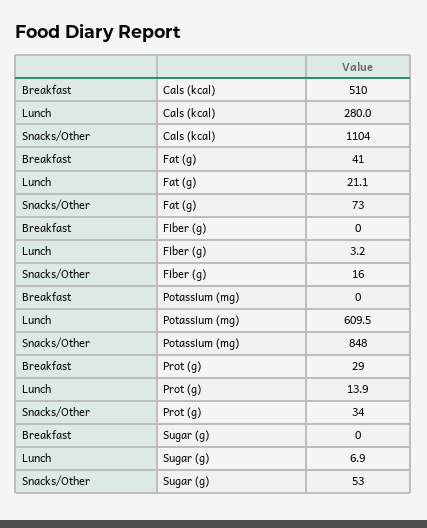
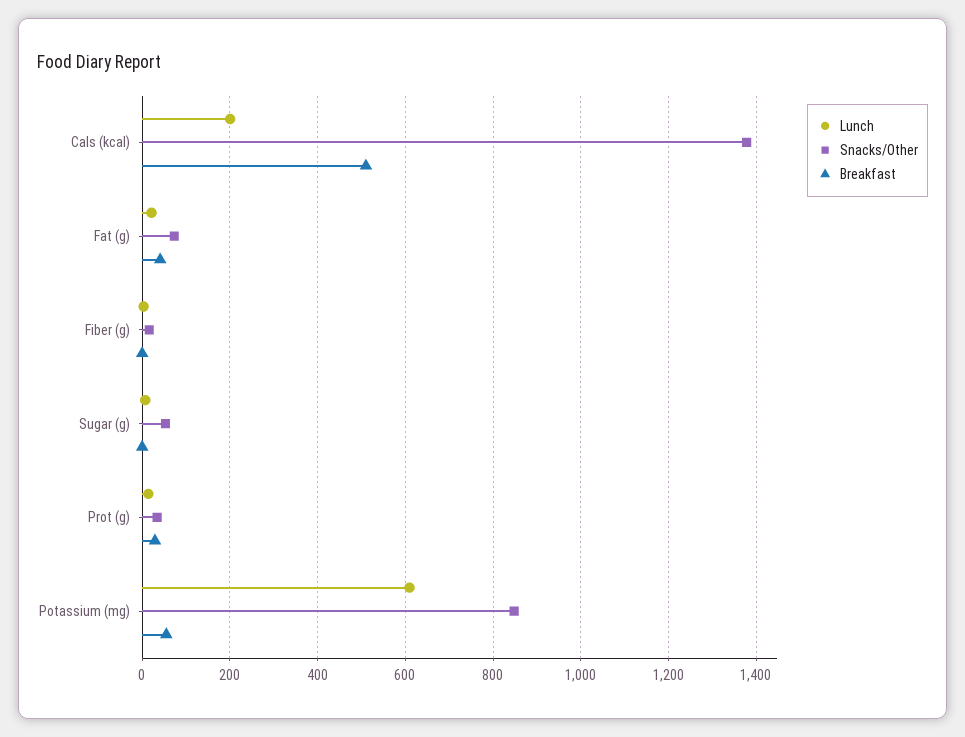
  {
    "Breakfast": {
      "Cals (kcal)": 510,
      "Fat (g)": 41,
      "Fiber (g)": 0,
-     "Potassium (mg)": 0,
+     "Potassium (mg)": 60,
      "Prot (g)": 29,
      "Sugar (g)": 0
    },
    "Lunch": {
-     "Cals (kcal)": 280,
+     "Cals (kcal)": 200,
      "Fat (g)": 21.1,
      "Fiber (g)": 3.2,
      "Potassium (mg)": 609.5,
      "Prot (g)": 13.9,
      "Sugar (g)": 6.9
    },
    "Snacks/Other": {
-     "Cals (kcal)": 1104,
+     "Cals (kcal)": 1380,
      "Fat (g)": 73,
      "Fiber (g)": 16,
      "Potassium (mg)": 848,
      "Prot (g)": 34,
      "Sugar (g)": 53
    }
  }

